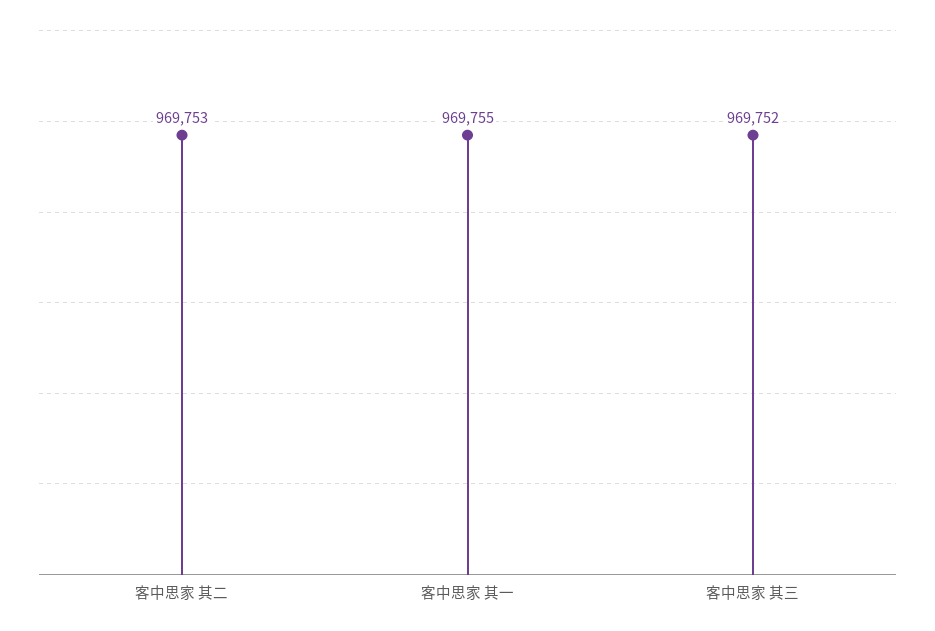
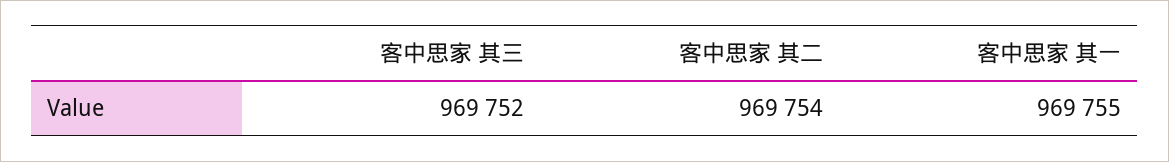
  {
-   "客中思家 其二": 969753,
+   "客中思家 其二": 969754,
    "客中思家 其一": 969755,
    "客中思家 其三": 969752
  }

